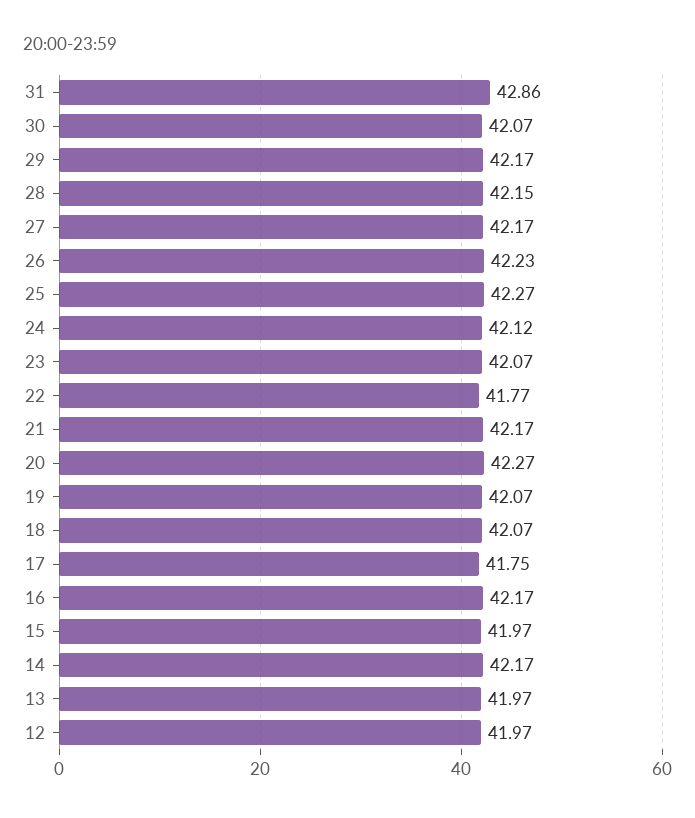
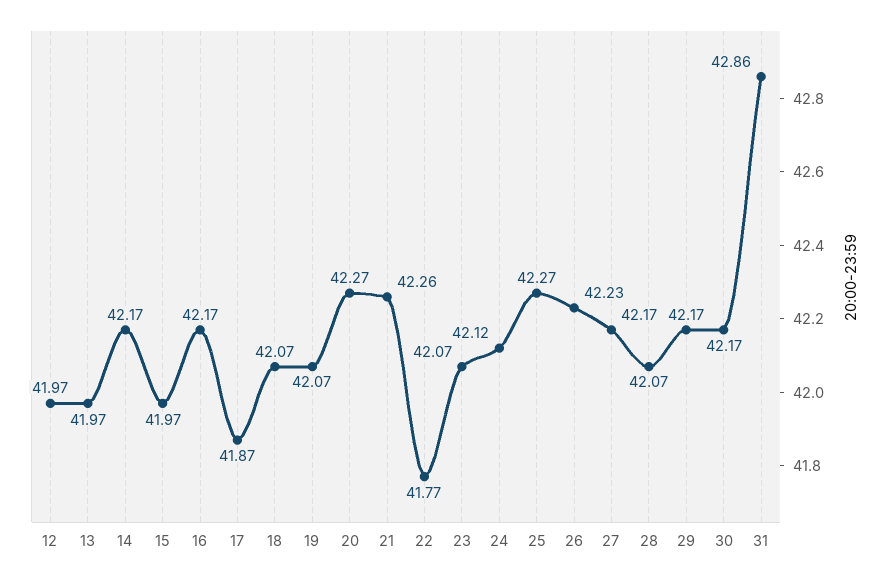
  {
    "31": 42.86,
-   "30": 42.07,
+   "30": 42.17,
    "29": 42.17,
-   "28": 42.15,
+   "28": 42.07,
    "27": 42.17,
    "26": 42.23,
    "25": 42.27,
    "24": 42.12,
    "23": 42.07,
    "22": 41.77,
-   "21": 42.17,
+   "21": 42.26,
    "20": 42.27,
    "19": 42.07,
    "18": 42.07,
-   "17": 41.75,
+   "17": 41.87,
    "16": 42.17,
    "15": 41.97,
    "14": 42.17,
    "13": 41.97,
    "12": 41.97
  }

